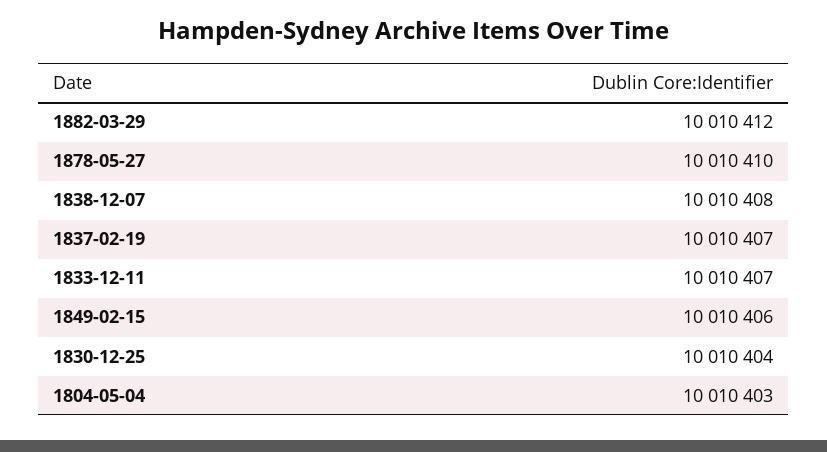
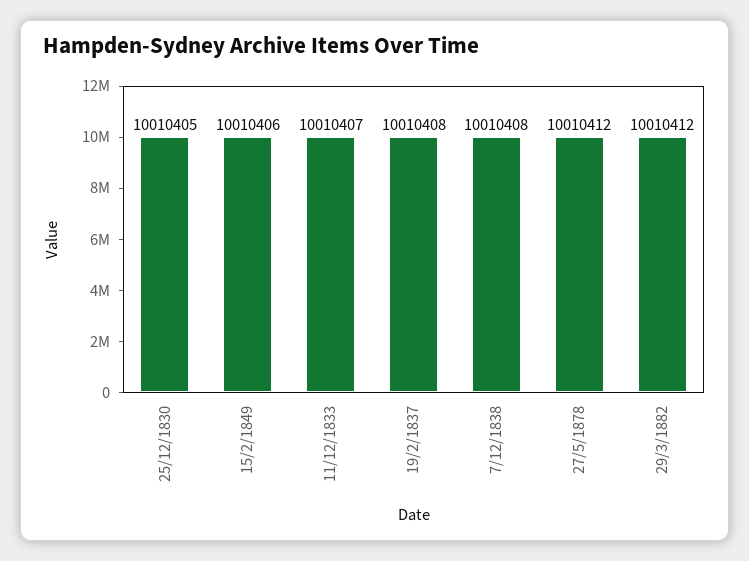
  {
    "1882-03-29": 10010412,
-   "1878-05-27": 10010410,
+   "1878-05-27": 10010412,
    "1838-12-07": 10010408,
-   "1837-02-19": 10010407,
+   "1837-02-19": 10010408,
    "1833-12-11": 10010407,
    "1849-02-15": 10010406,
-   "1830-12-25": 10010404,
+   "1830-12-25": 10010405
-   "1804-05-04": 10010403
  }

